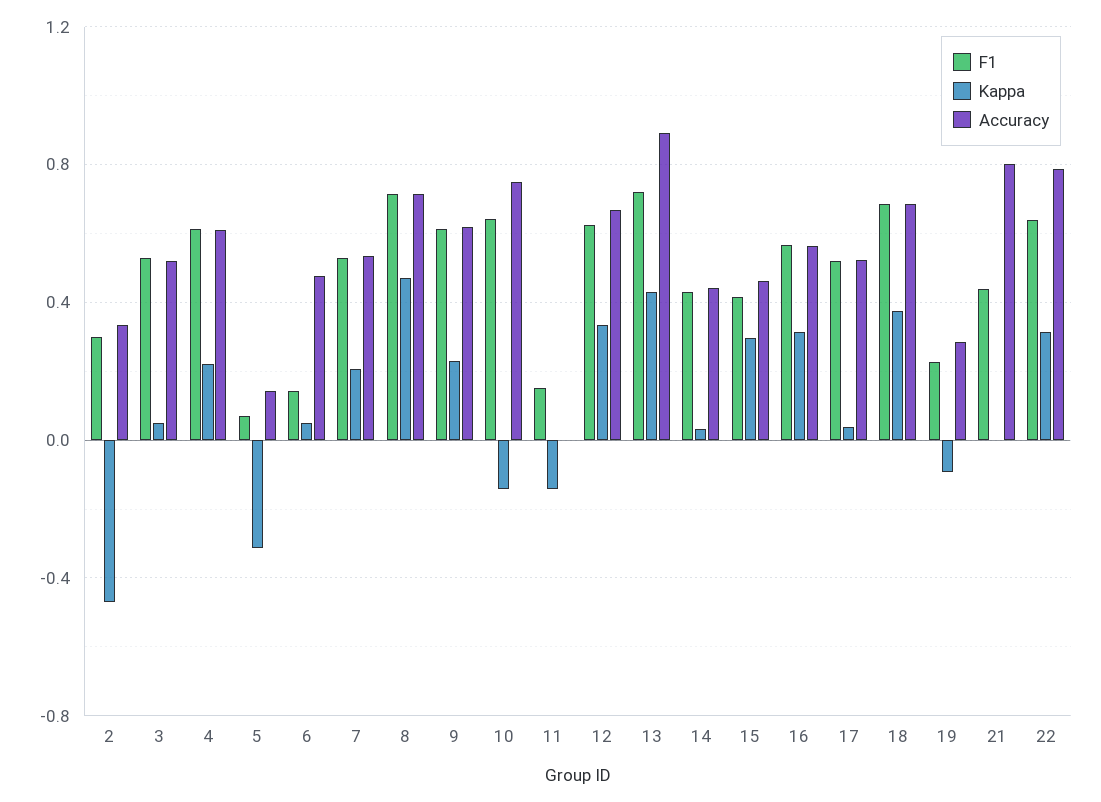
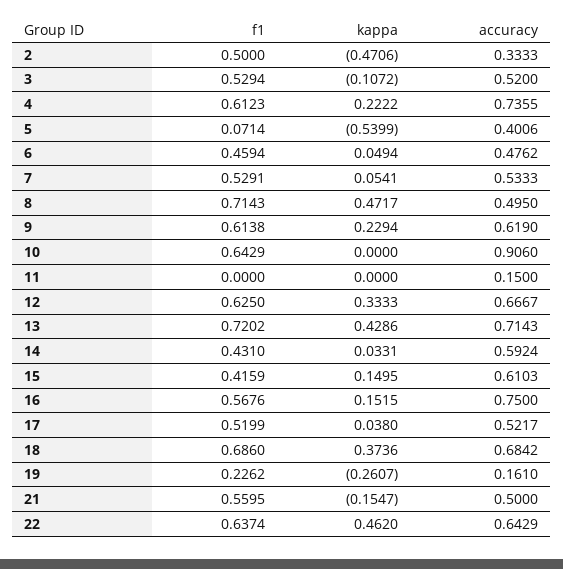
  {
    "F1": {
-     "2": 0.3,
+     "2": 0.5,
      "3": 0.5294,
      "4": 0.6123,
      "5": 0.0714,
-     "6": 0.15,
+     "6": 0.4594,
      "7": 0.5291,
      "8": 0.7143,
      "9": 0.6138,
      "10": 0.6429,
-     "11": 0.15,
+     "11": 0,
      "12": 0.625,
      "13": 0.7202,
      "14": 0.431,
      "15": 0.4159,
      "16": 0.5676,
      "17": 0.5199,
      "18": 0.686,
      "19": 0.2262,
-     "21": 0.45,
+     "21": 0.5595,
      "22": 0.6374
    },
    "Kappa": {
      "2": -0.4706,
-     "3": 0.05,
+     "3": -0.1072,
      "4": 0.2222,
-     "5": -0.3,
+     "5": -0.5399,
      "6": 0.0494,
-     "7": 0.2,
+     "7": 0.0541,
      "8": 0.4717,
      "9": 0.2294,
-     "10": -0.15,
+     "10": 0,
-     "11": -0.15,
+     "11": 0,
      "12": 0.3333,
      "13": 0.4286,
      "14": 0.0331,
-     "15": 0.3,
+     "15": 0.1495,
-     "16": 0.3,
+     "16": 0.1515,
      "17": 0.038,
      "18": 0.3736,
-     "19": -0.1,
+     "19": -0.2607,
-     "21": 0,
+     "21": -0.1547,
-     "22": 0.3
+     "22": 0.462
    },
    "Accuracy": {
      "2": 0.3333,
      "3": 0.52,
-     "4": 0.6,
+     "4": 0.7355,
-     "5": 0.15,
+     "5": 0.4006,
      "6": 0.4762,
      "7": 0.5333,
-     "8": 0.7,
+     "8": 0.495,
      "9": 0.619,
-     "10": 0.75,
+     "10": 0.906,
-     "11": 0,
+     "11": 0.15,
      "12": 0.6667,
-     "13": 0.9,
+     "13": 0.7143,
-     "14": 0.45,
+     "14": 0.5924,
-     "15": 0.45,
+     "15": 0.6103,
-     "16": 0.55,
+     "16": 0.75,
      "17": 0.5217,
      "18": 0.6842,
-     "19": 0.3,
+     "19": 0.161,
-     "21": 0.8,
+     "21": 0.5,
-     "22": 0.8
+     "22": 0.6429
    }
  }

